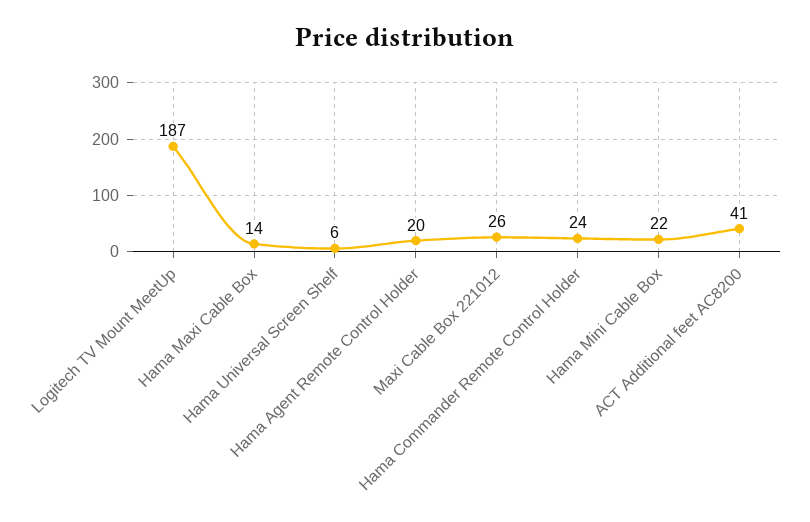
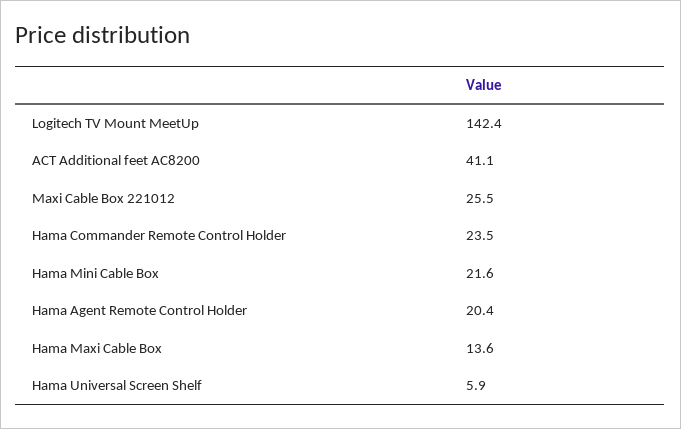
  {
-   "Logitech TV Mount MeetUp": 187,
+   "Logitech TV Mount MeetUp": 142.4,
    "Hama Maxi Cable Box": 13.6,
    "Hama Universal Screen Shelf": 5.9,
    "Hama Agent Remote Control Holder": 20.4,
    "Maxi Cable Box 221012": 25.5,
    "Hama Commander Remote Control Holder": 23.5,
    "Hama Mini Cable Box": 21.6,
    "ACT Additional feet AC8200": 41.1
  }

